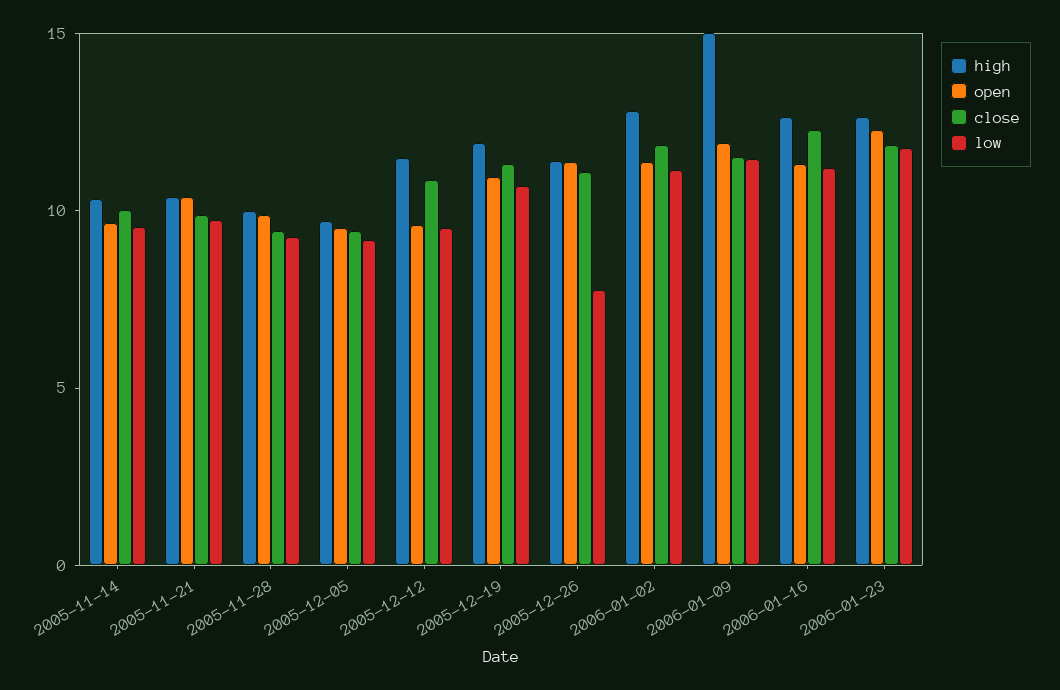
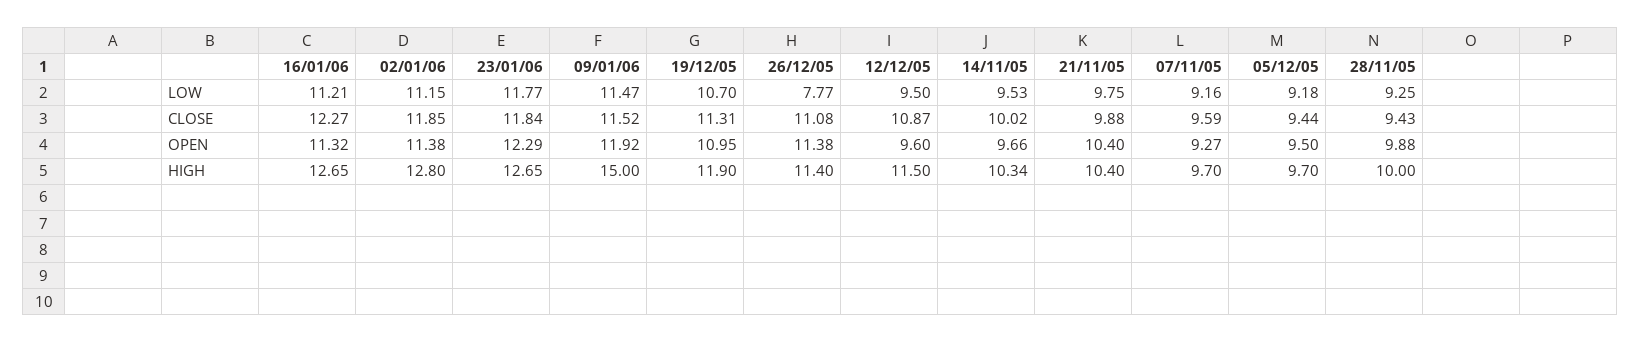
  {
    "high": {
      "2005-11-14": 10.34,
      "2005-11-21": 10.4,
      "2005-11-28": 10,
      "2005-12-05": 9.7,
      "2005-12-12": 11.5,
      "2005-12-19": 11.9,
      "2005-12-26": 11.4,
      "2006-01-02": 12.8,
      "2006-01-09": 15,
      "2006-01-16": 12.65,
-     "2006-01-23": 12.65
+     "2006-01-23": 12.65,
+     "07/11/05": 9.7
    },
    "open": {
      "2005-11-14": 9.66,
      "2005-11-21": 10.4,
      "2005-11-28": 9.88,
      "2005-12-05": 9.5,
      "2005-12-12": 9.6,
      "2005-12-19": 10.95,
      "2005-12-26": 11.38,
      "2006-01-02": 11.38,
      "2006-01-09": 11.92,
      "2006-01-16": 11.32,
-     "2006-01-23": 12.29
+     "2006-01-23": 12.29,
+     "07/11/05": 9.27
    },
    "close": {
      "2005-11-14": 10.02,
      "2005-11-21": 9.88,
      "2005-11-28": 9.43,
      "2005-12-05": 9.44,
      "2005-12-12": 10.87,
      "2005-12-19": 11.31,
      "2005-12-26": 11.08,
      "2006-01-02": 11.85,
      "2006-01-09": 11.52,
      "2006-01-16": 12.27,
-     "2006-01-23": 11.84
+     "2006-01-23": 11.84,
+     "07/11/05": 9.59
    },
    "low": {
      "2005-11-14": 9.53,
      "2005-11-21": 9.75,
      "2005-11-28": 9.25,
      "2005-12-05": 9.18,
      "2005-12-12": 9.5,
      "2005-12-19": 10.7,
      "2005-12-26": 7.77,
      "2006-01-02": 11.15,
      "2006-01-09": 11.47,
      "2006-01-16": 11.21,
-     "2006-01-23": 11.77
+     "2006-01-23": 11.77,
+     "07/11/05": 9.16
    }
  }

